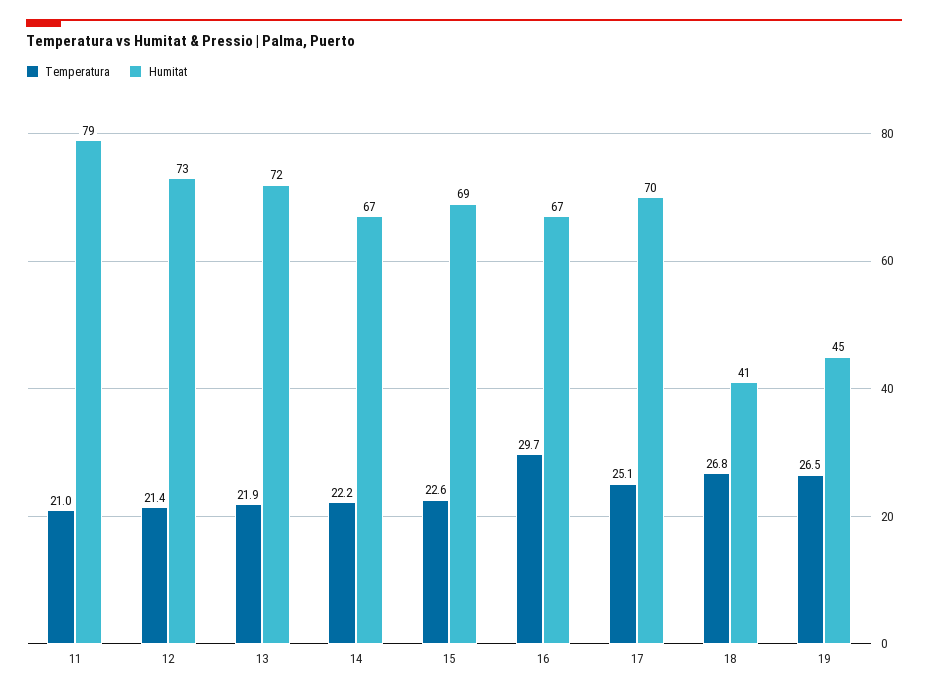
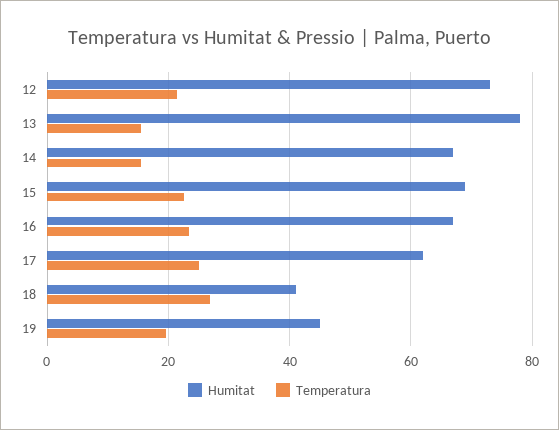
  {
    "Temperatura": {
-     "11": 21,
      "12": 21.4,
-     "13": 21.9,
+     "13": 16,
-     "14": 22.2,
+     "14": 16,
      "15": 22.6,
-     "16": 29.7,
+     "16": 24,
      "17": 25.1,
      "18": 26.8,
-     "19": 26.5
+     "19": 20
    },
    "Humitat": {
-     "11": 79,
      "12": 73,
-     "13": 72,
+     "13": 78,
      "14": 67,
      "15": 69,
      "16": 67,
-     "17": 70,
+     "17": 62,
      "18": 41,
      "19": 45
    }
  }

